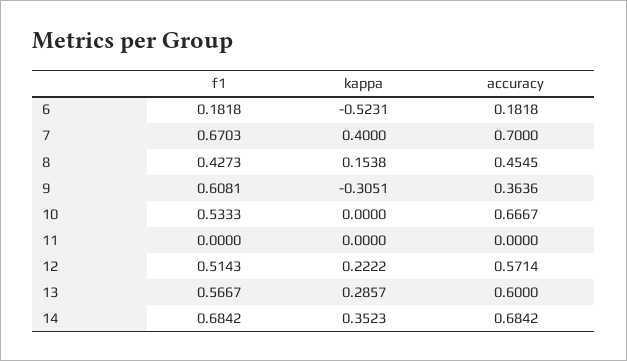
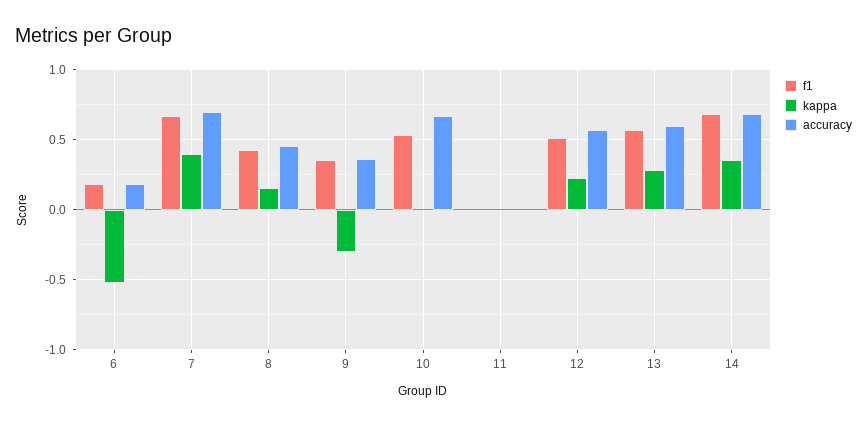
  {
    "f1": {
      "6": 0.1818,
      "7": 0.6703,
      "8": 0.4273,
-     "9": 0.6081,
+     "9": 0.35,
      "10": 0.5333,
      "11": 0,
      "12": 0.5143,
      "13": 0.5667,
      "14": 0.6842
    },
    "kappa": {
      "6": -0.5231,
      "7": 0.4,
      "8": 0.1538,
      "9": -0.3051,
      "10": 0,
      "11": 0,
      "12": 0.2222,
      "13": 0.2857,
      "14": 0.3523
    },
    "accuracy": {
      "6": 0.1818,
      "7": 0.7,
      "8": 0.4545,
      "9": 0.3636,
      "10": 0.6667,
      "11": 0,
      "12": 0.5714,
      "13": 0.6,
      "14": 0.6842
    }
  }

